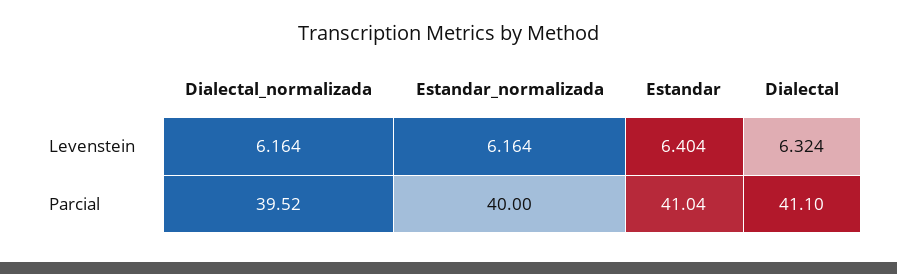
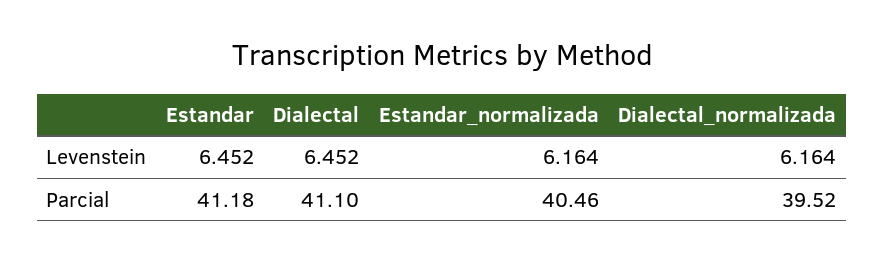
  {
    "Dialectal_normalizada": {
      "Levenstein": 6.164,
      "Parcial": 39.52
    },
    "Estandar_normalizada": {
      "Levenstein": 6.164,
-     "Parcial": 40
+     "Parcial": 40.46
    },
    "Estandar": {
-     "Levenstein": 6.404,
+     "Levenstein": 6.452,
-     "Parcial": 41.04
+     "Parcial": 41.18
    },
    "Dialectal": {
-     "Levenstein": 6.324,
+     "Levenstein": 6.452,
      "Parcial": 41.1
    }
  }

